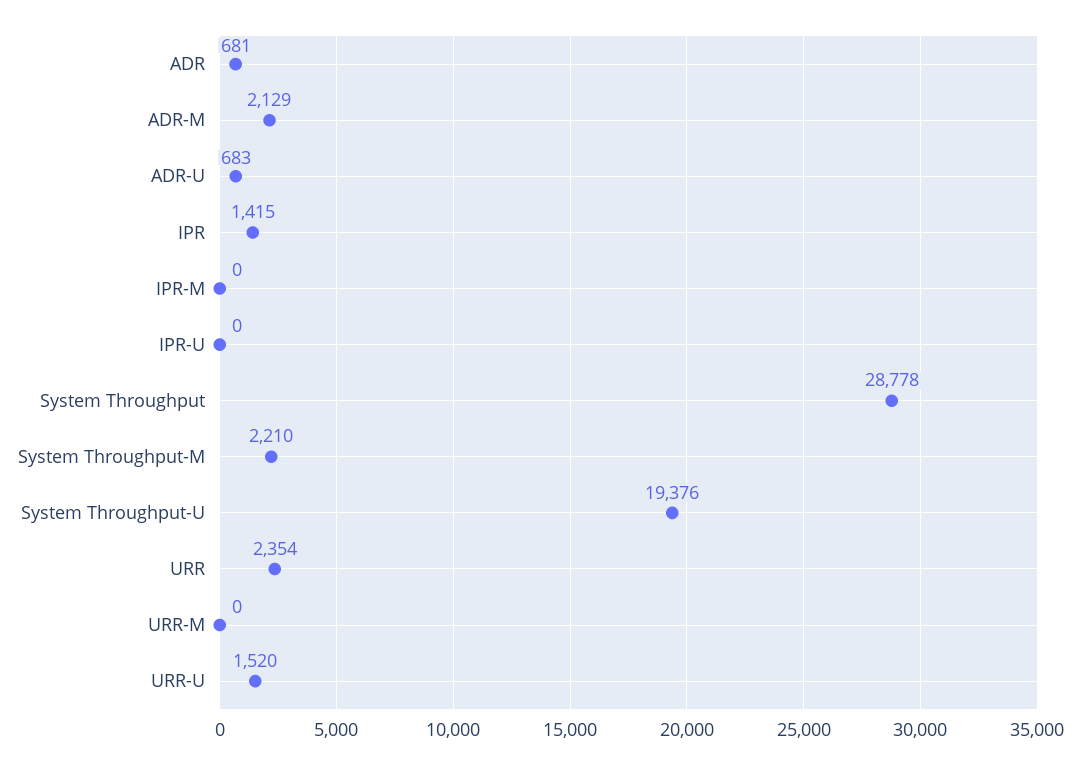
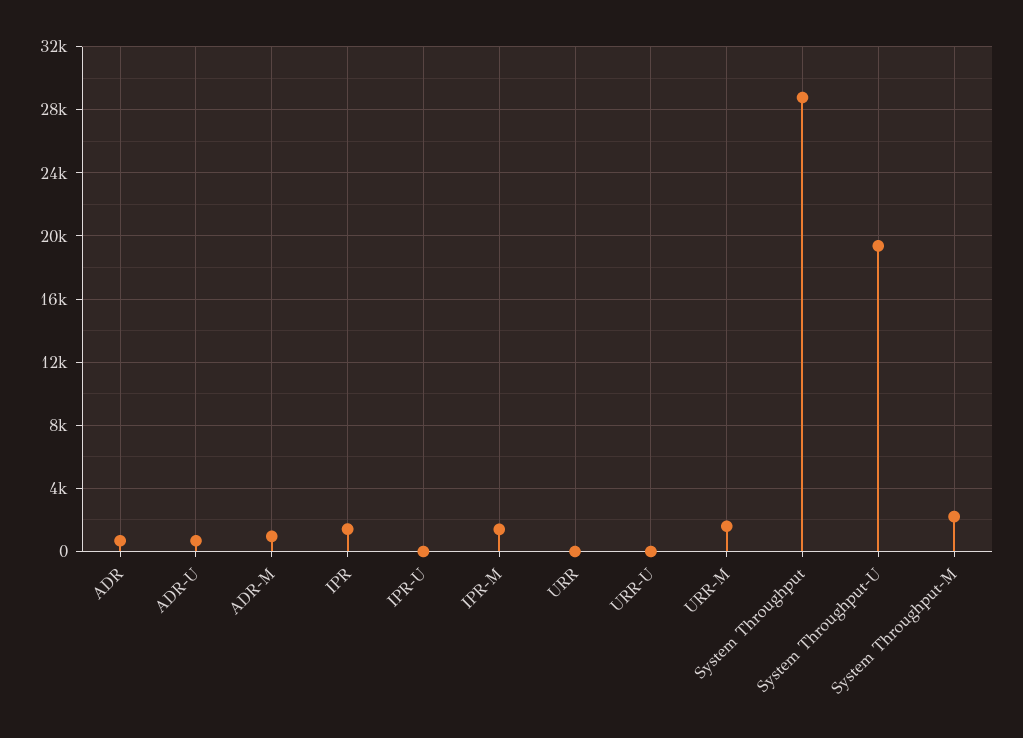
  {
    "ADR": 681,
-   "ADR-M": 2129,
+   "ADR-M": 1000,
    "ADR-U": 683,
    "IPR": 1415,
-   "IPR-M": 0,
+   "IPR-M": 1500,
    "IPR-U": 0,
    "System Throughput": 28778,
    "System Throughput-M": 2210,
    "System Throughput-U": 19376,
-   "URR": 2354,
+   "URR": 0,
-   "URR-M": 0,
+   "URR-M": 1500,
-   "URR-U": 1520
+   "URR-U": 0
  }

